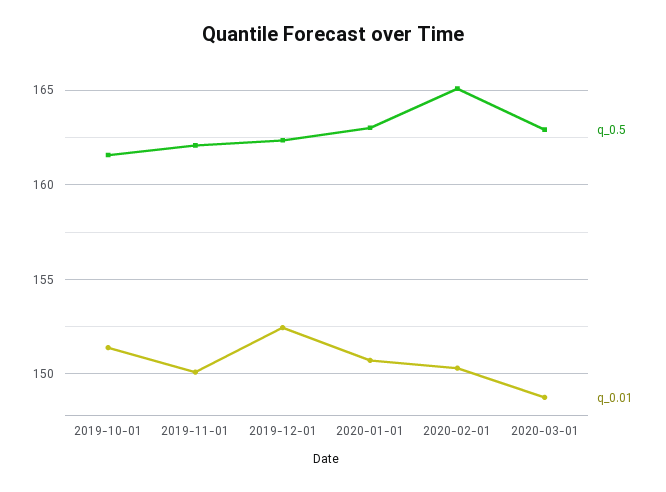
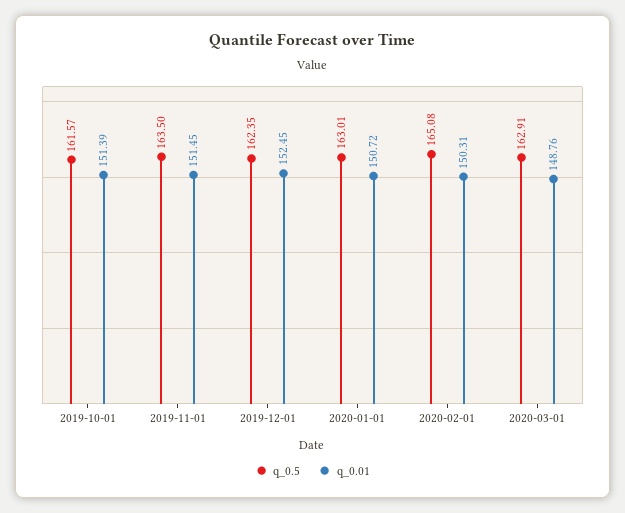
  {
    "q_0.5": {
      "2019-10-01": 161.57,
-     "2019-11-01": 162,
+     "2019-11-01": 163.5,
      "2019-12-01": 162.35,
      "2020-01-01": 163.01,
      "2020-02-01": 165.08,
      "2020-03-01": 162.91
    },
    "q_0.01": {
      "2019-10-01": 151.39,
-     "2019-11-01": 150,
+     "2019-11-01": 151.45,
      "2019-12-01": 152.45,
      "2020-01-01": 150.72,
      "2020-02-01": 150.31,
      "2020-03-01": 148.76
    }
  }

